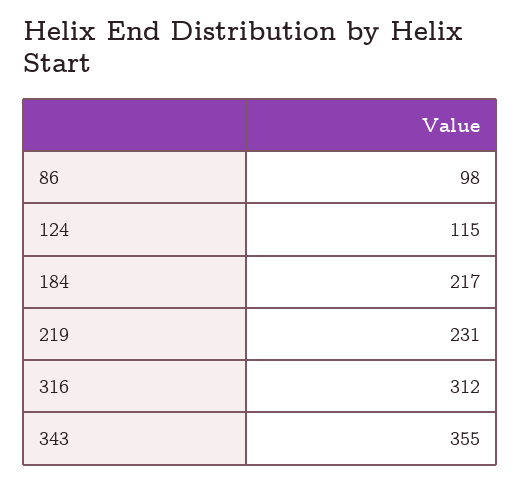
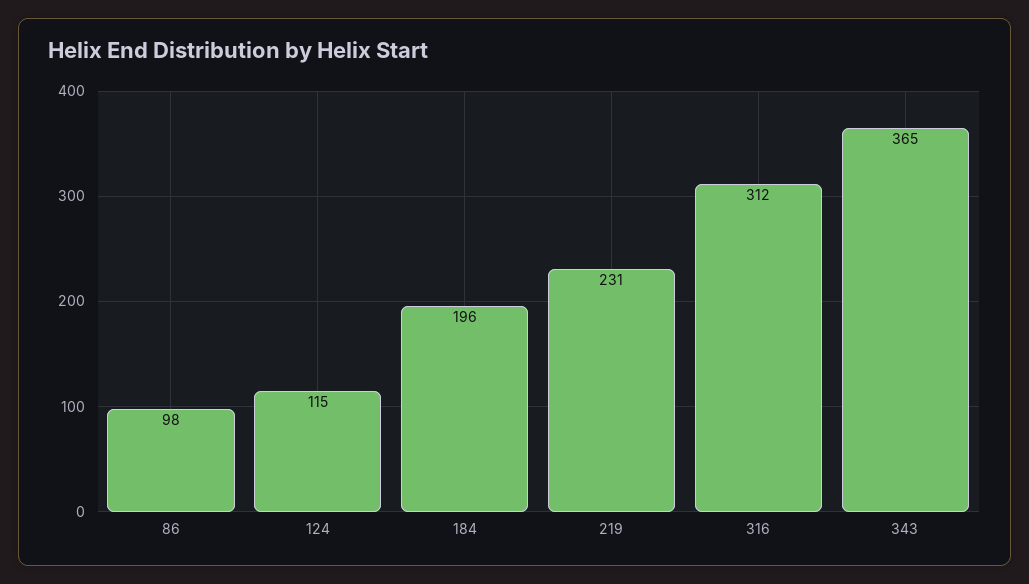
  {
    "86": 98,
    "124": 115,
-   "184": 217,
+   "184": 196,
    "219": 231,
    "316": 312,
-   "343": 355
+   "343": 365
  }

